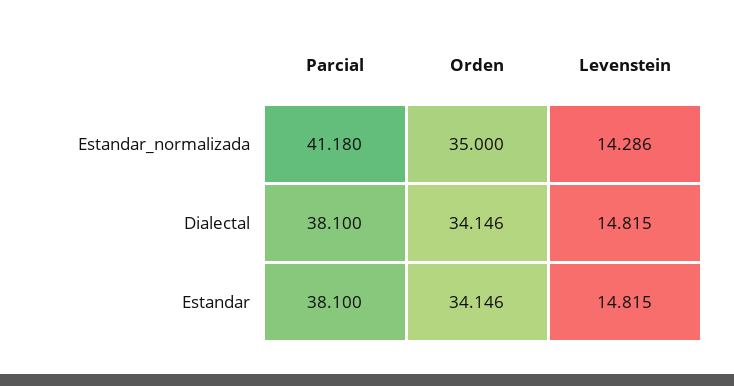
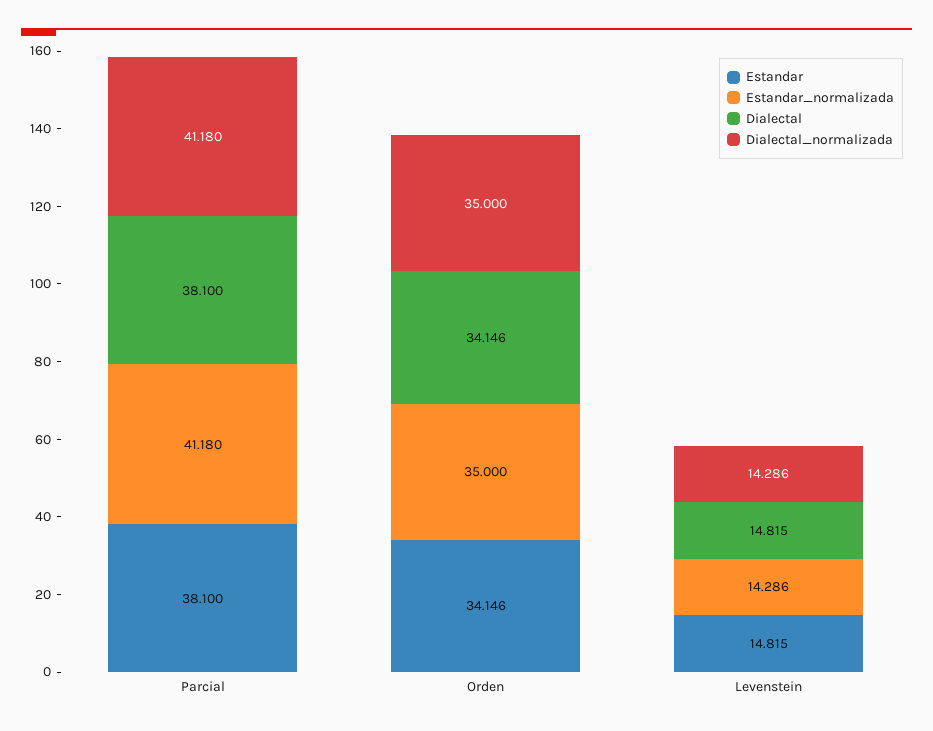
  {
    "Estandar_normalizada": {
      "Parcial": 41.18,
      "Orden": 35,
      "Levenstein": 14.286
    },
    "Dialectal": {
      "Parcial": 38.1,
      "Orden": 34.146,
      "Levenstein": 14.815
    },
    "Estandar": {
      "Parcial": 38.1,
      "Orden": 34.146,
      "Levenstein": 14.815
-   }
+   },
+   "Dialectal_normalizada": {
+     "Parcial": 41.18,
+     "Orden": 35,
+     "Levenstein": 14.286
+   }
  }

